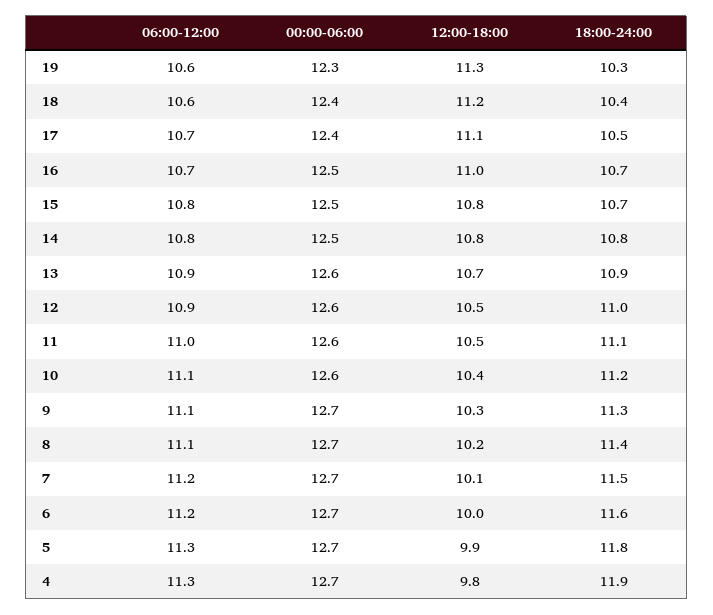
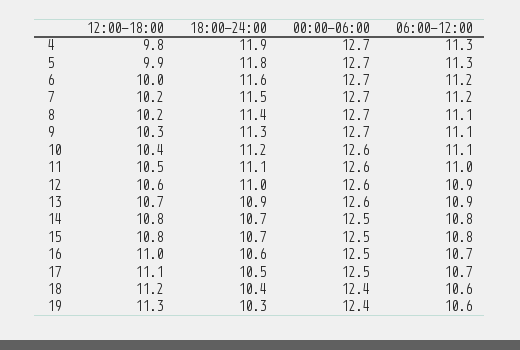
  {
    "06:00-12:00": {
      "19": 10.6,
      "18": 10.6,
      "17": 10.7,
      "16": 10.7,
      "15": 10.8,
      "14": 10.8,
      "13": 10.9,
      "12": 10.9,
      "11": 11,
      "10": 11.1,
      "9": 11.1,
      "8": 11.1,
      "7": 11.2,
      "6": 11.2,
      "5": 11.3,
      "4": 11.3
    },
    "00:00-06:00": {
-     "19": 12.3,
+     "19": 12.4,
      "18": 12.4,
-     "17": 12.4,
+     "17": 12.5,
      "16": 12.5,
      "15": 12.5,
      "14": 12.5,
      "13": 12.6,
      "12": 12.6,
      "11": 12.6,
      "10": 12.6,
      "9": 12.7,
      "8": 12.7,
      "7": 12.7,
      "6": 12.7,
      "5": 12.7,
      "4": 12.7
    },
    "12:00-18:00": {
      "19": 11.3,
      "18": 11.2,
      "17": 11.1,
      "16": 11,
      "15": 10.8,
      "14": 10.8,
      "13": 10.7,
-     "12": 10.5,
+     "12": 10.6,
      "11": 10.5,
      "10": 10.4,
      "9": 10.3,
      "8": 10.2,
-     "7": 10.1,
+     "7": 10.2,
      "6": 10,
      "5": 9.9,
      "4": 9.8
    },
    "18:00-24:00": {
      "19": 10.3,
      "18": 10.4,
      "17": 10.5,
-     "16": 10.7,
+     "16": 10.6,
      "15": 10.7,
-     "14": 10.8,
+     "14": 10.7,
      "13": 10.9,
      "12": 11,
      "11": 11.1,
      "10": 11.2,
      "9": 11.3,
      "8": 11.4,
      "7": 11.5,
      "6": 11.6,
      "5": 11.8,
      "4": 11.9
    }
  }

